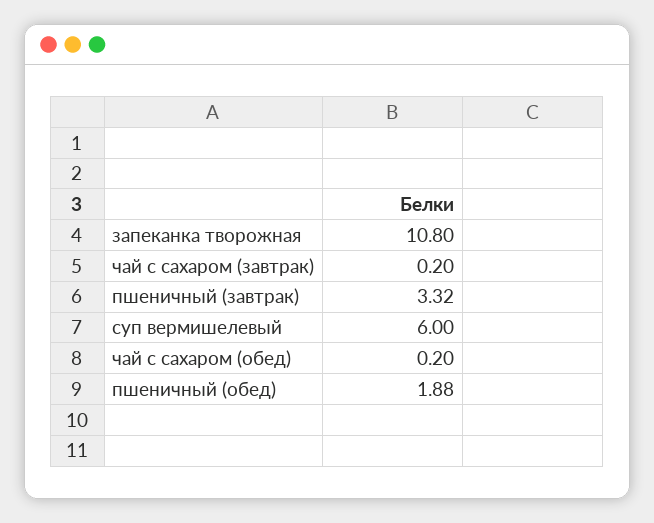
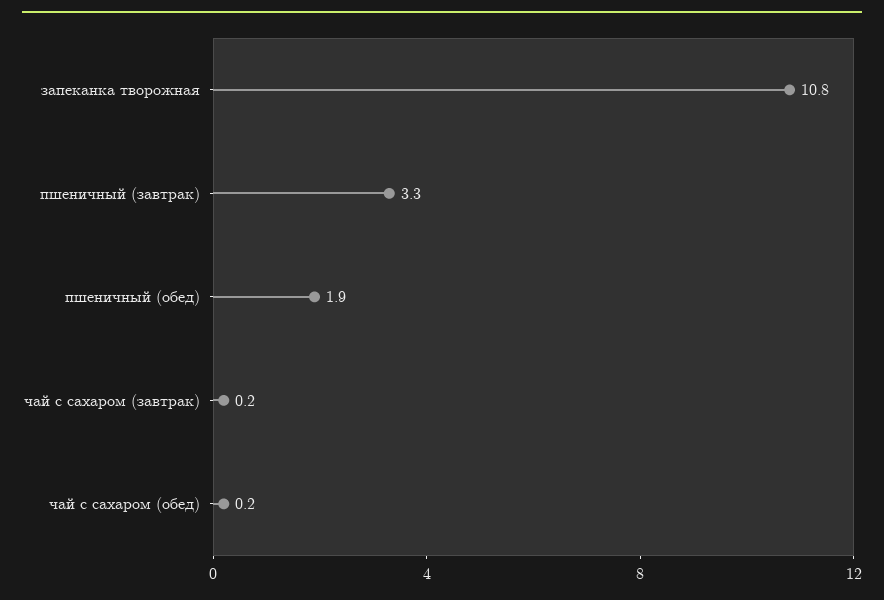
  {
    "запеканка творожная": 10.8,
    "чай с сахаром (завтрак)": 0.2,
    "пшеничный (завтрак)": 3.32,
-   "суп вермишелевый": 6,
    "чай с сахаром (обед)": 0.2,
    "пшеничный (обед)": 1.88
  }

